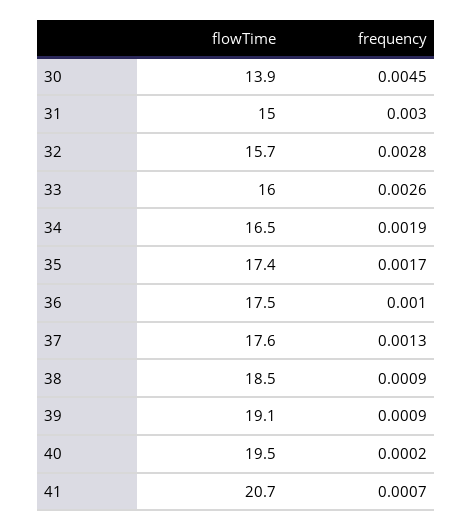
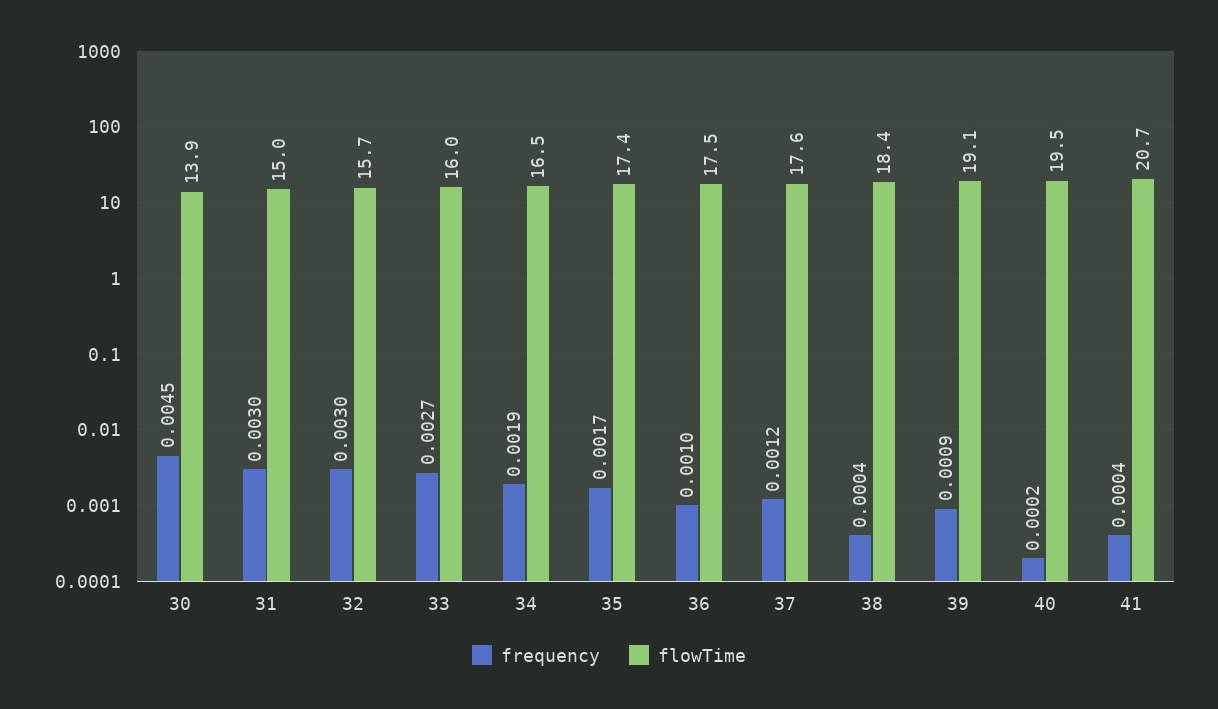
  {
    "flowTime": {
      "30": 13.9,
      "31": 15,
      "32": 15.7,
      "33": 16,
      "34": 16.5,
      "35": 17.4,
      "36": 17.5,
      "37": 17.6,
-     "38": 18.5,
+     "38": 18.4,
      "39": 19.1,
      "40": 19.5,
      "41": 20.7
    },
    "frequency": {
      "30": 0.0045,
      "31": 0.003,
-     "32": 0.0028,
+     "32": 0.003,
-     "33": 0.0026,
+     "33": 0.0027,
      "34": 0.0019,
      "35": 0.0017,
      "36": 0.001,
-     "37": 0.0013,
+     "37": 0.0012,
-     "38": 0.0009,
+     "38": 0.0004,
      "39": 0.0009,
      "40": 0.0002,
-     "41": 0.0007
+     "41": 0.0004
    }
  }

